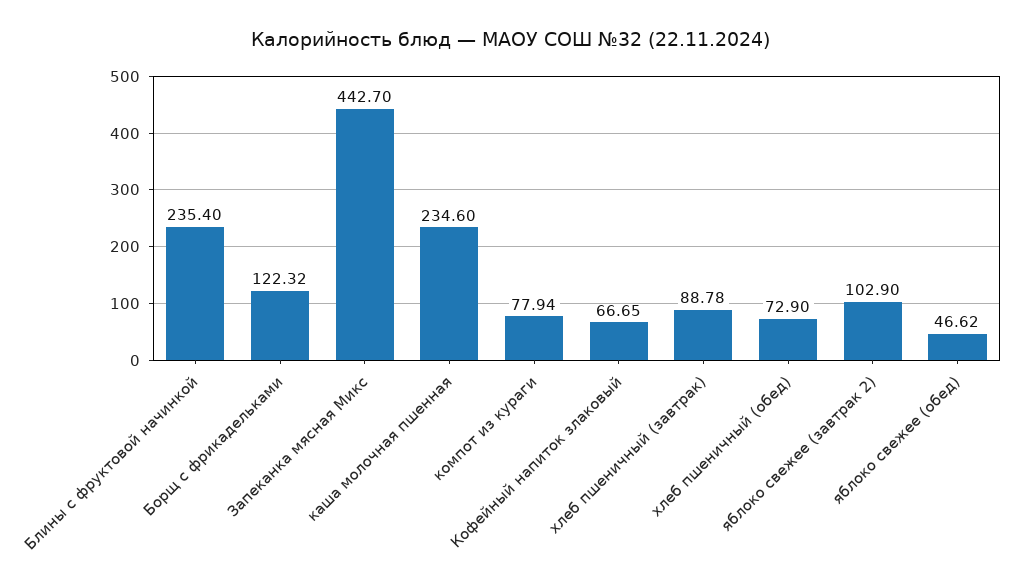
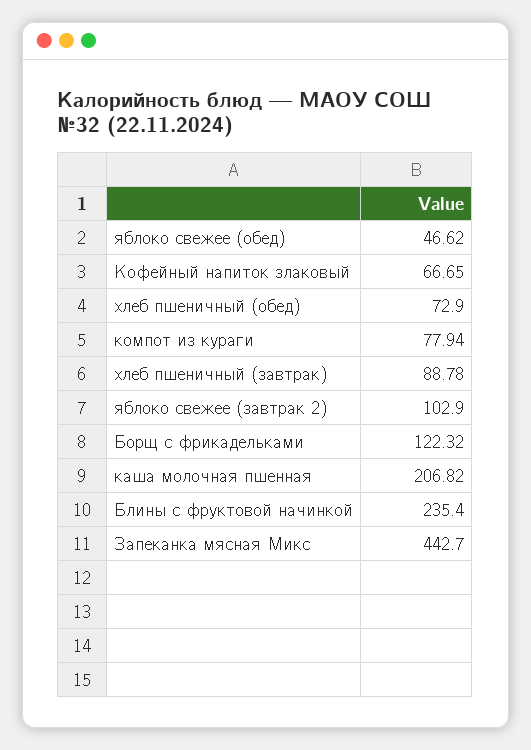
  {
    "Блины с фруктовой начинкой": 235.4,
    "Борщ с фрикадельками": 122.32,
    "Запеканка мясная Микс": 442.7,
-   "каша молочная пшенная": 234.6,
+   "каша молочная пшенная": 206.82,
    "компот из кураги": 77.94,
    "Кофейный напиток злаковый": 66.65,
    "хлеб пшеничный (завтрак)": 88.78,
    "хлеб пшеничный (обед)": 72.9,
    "яблоко свежее (завтрак 2)": 102.9,
    "яблоко свежее (обед)": 46.62
  }

